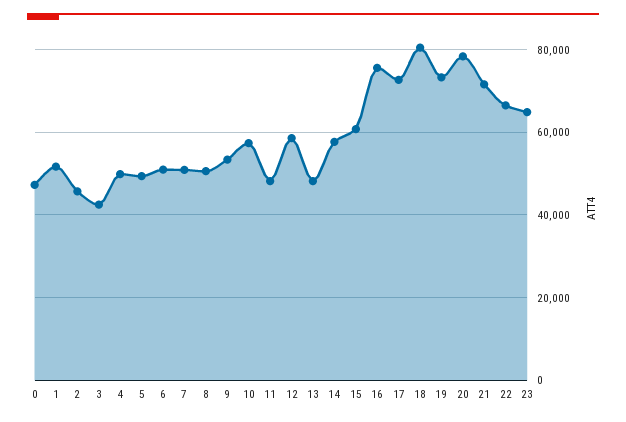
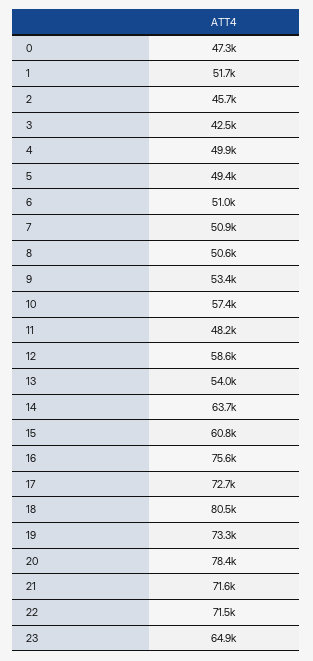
  {
    "0": 47300,
    "1": 51700,
    "2": 45700,
    "3": 42500,
    "4": 49900,
    "5": 49400,
    "6": 51000,
    "7": 50900,
    "8": 50600,
    "9": 53400,
    "10": 57400,
    "11": 48200,
    "12": 58600,
-   "13": 48000,
+   "13": 54000,
-   "14": 58000,
+   "14": 63700,
    "15": 60800,
    "16": 75600,
    "17": 72700,
    "18": 80500,
    "19": 73300,
    "20": 78400,
    "21": 71600,
-   "22": 66000,
+   "22": 71500,
    "23": 64900
  }

